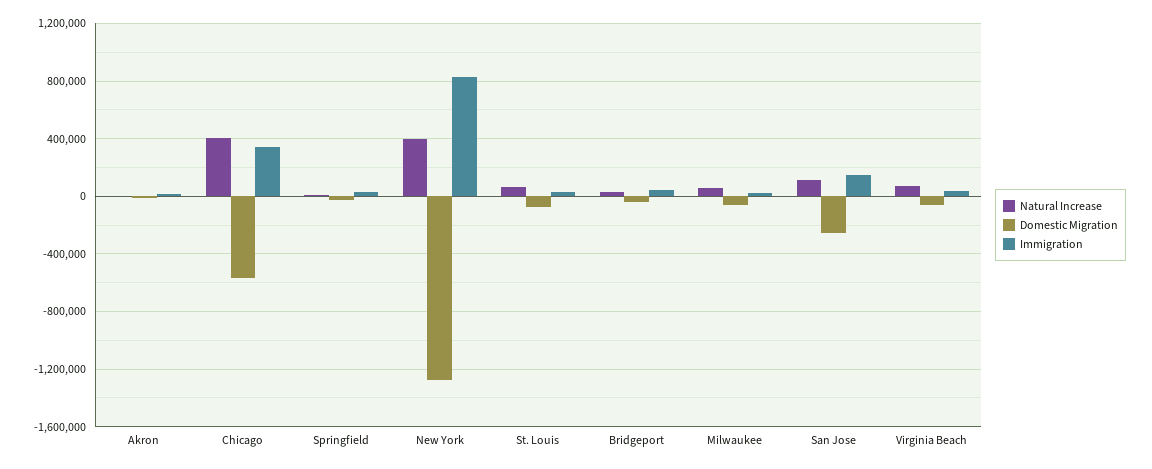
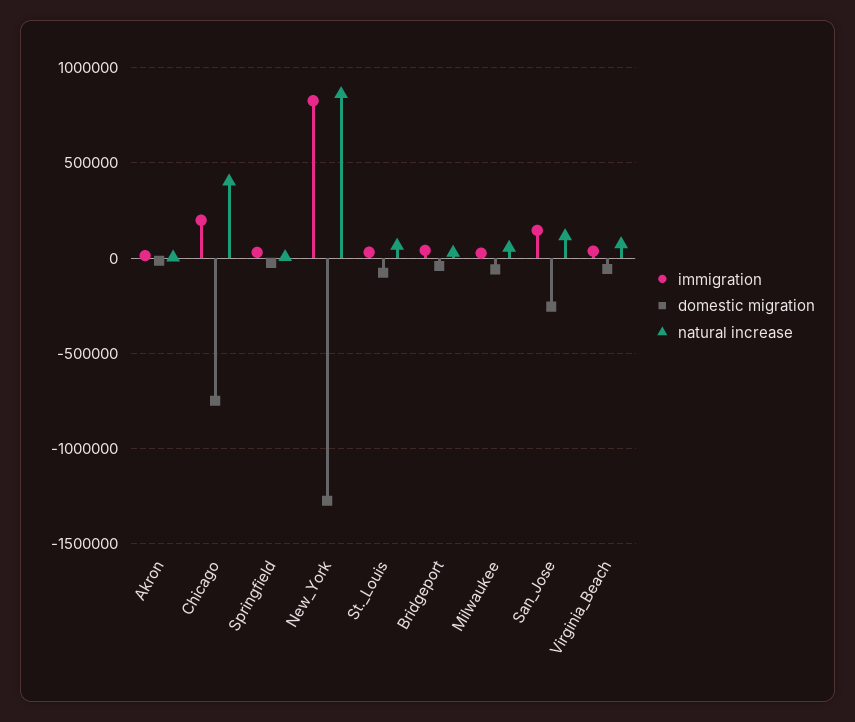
  {
    "Natural Increase": {
      "Akron": 0,
      "Chicago": 400000,
      "Springfield": 0,
-     "New York": 400000,
+     "New York": 850000,
      "St. Louis": 50000,
      "Bridgeport": 50000,
      "Milwaukee": 50000,
      "San Jose": 100000,
      "Virginia Beach": 50000
    },
    "Domestic Migration": {
      "Akron": 0,
-     "Chicago": -550000,
+     "Chicago": -750000,
      "Springfield": -50000,
      "New York": -1300000,
      "St. Louis": -100000,
      "Bridgeport": -50000,
      "Milwaukee": -50000,
      "San Jose": -250000,
      "Virginia Beach": -50000
    },
    "Immigration": {
      "Akron": 0,
-     "Chicago": 350000,
+     "Chicago": 200000,
      "Springfield": 50000,
      "New York": 850000,
      "St. Louis": 50000,
      "Bridgeport": 50000,
      "Milwaukee": 50000,
      "San Jose": 150000,
      "Virginia Beach": 50000
    }
  }

